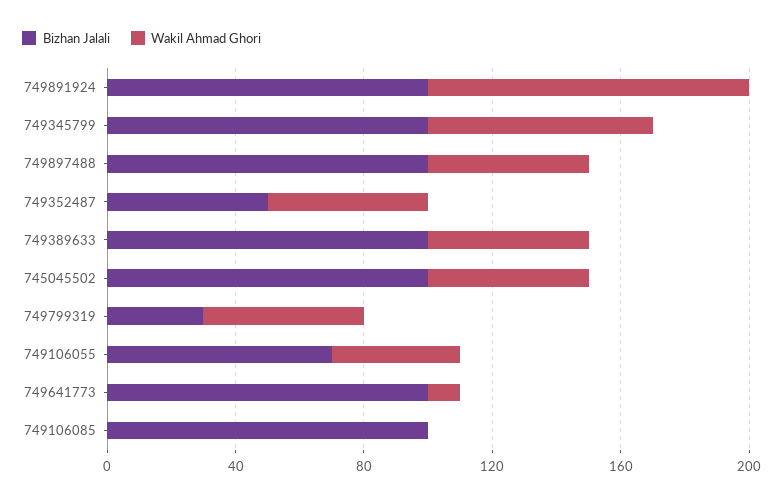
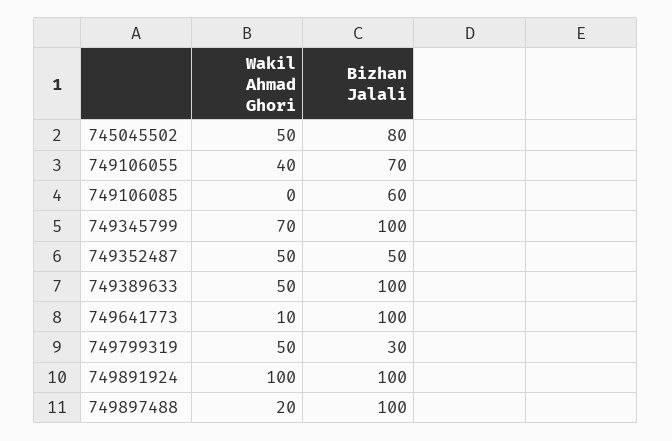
  {
    "Bizhan Jalali": {
      "749891924": 100,
      "749345799": 100,
      "749897488": 100,
      "749352487": 50,
      "749389633": 100,
-     "745045502": 100,
+     "745045502": 80,
      "749799319": 30,
      "749106055": 70,
      "749641773": 100,
-     "749106085": 100
+     "749106085": 60
    },
    "Wakil Ahmad Ghori": {
      "749891924": 100,
      "749345799": 70,
-     "749897488": 50,
+     "749897488": 20,
      "749352487": 50,
      "749389633": 50,
      "745045502": 50,
      "749799319": 50,
      "749106055": 40,
      "749641773": 10,
      "749106085": 0
    }
  }

